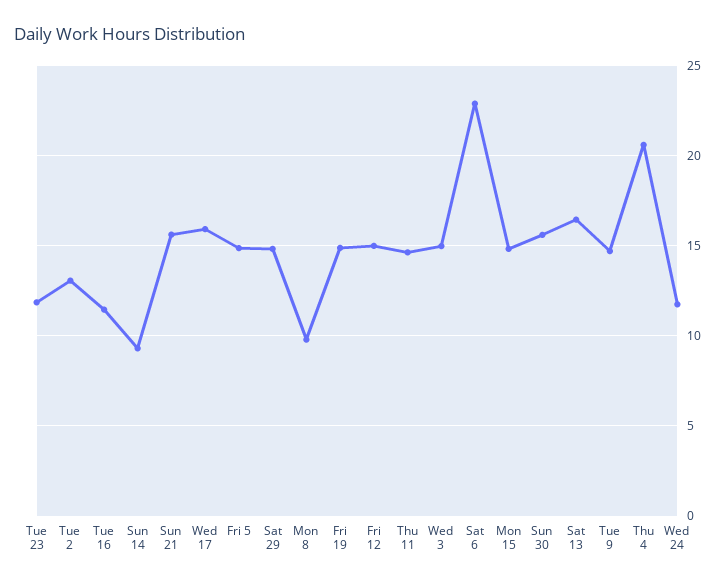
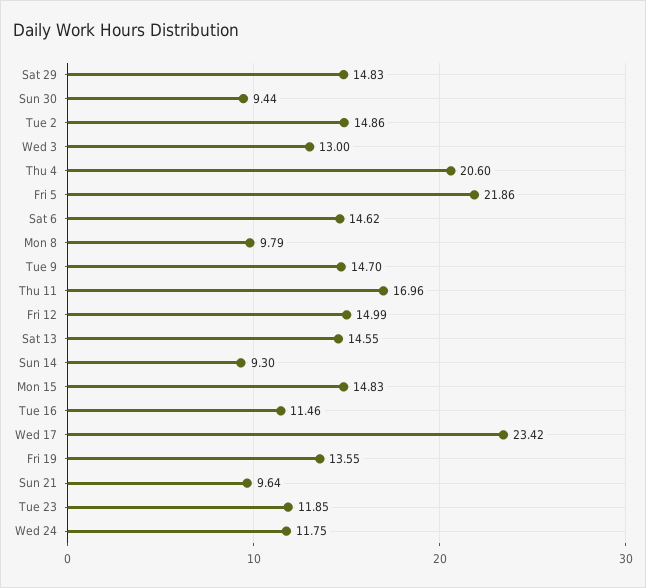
  {
    "Tue 23": 11.85,
-   "Tue 2": 13,
+   "Tue 2": 14.86,
    "Tue 16": 11.46,
    "Sun 14": 9.3,
-   "Sun 21": 15.5,
+   "Sun 21": 9.64,
-   "Wed 17": 16,
+   "Wed 17": 23.42,
-   "Fri 5": 15,
+   "Fri 5": 21.86,
    "Sat 29": 14.83,
    "Mon 8": 9.79,
-   "Fri 19": 15,
+   "Fri 19": 13.55,
    "Fri 12": 14.99,
-   "Thu 11": 14.5,
+   "Thu 11": 16.96,
-   "Wed 3": 15,
+   "Wed 3": 13,
-   "Sat 6": 23,
+   "Sat 6": 14.62,
    "Mon 15": 14.83,
-   "Sun 30": 15.5,
+   "Sun 30": 9.44,
-   "Sat 13": 16.5,
+   "Sat 13": 14.55,
    "Tue 9": 14.7,
    "Thu 4": 20.6,
    "Wed 24": 11.75
  }

